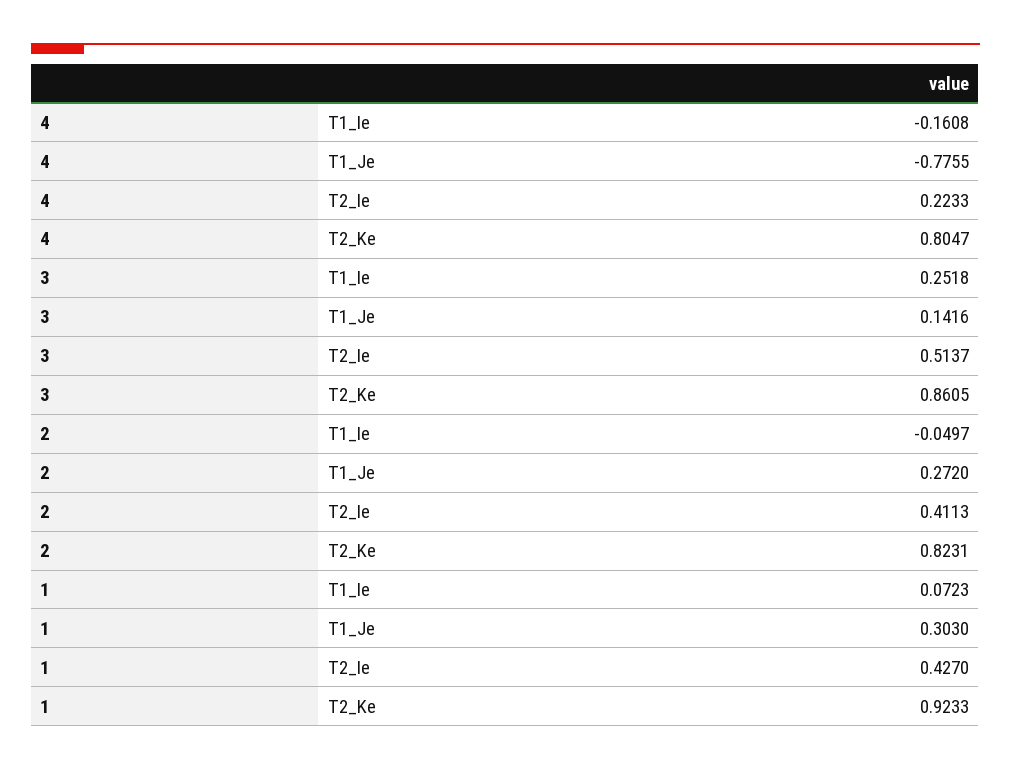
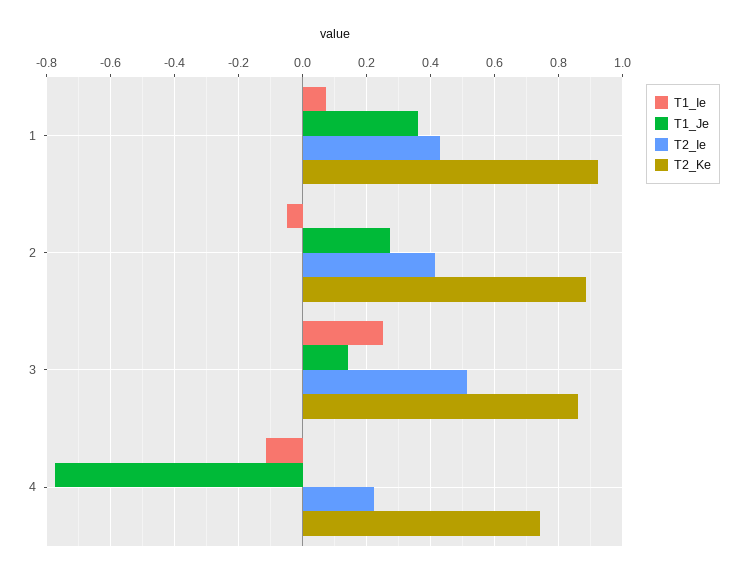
  {
    "T1_Ie": {
-     "4": -0.1608,
+     "4": -0.12,
      "3": 0.2518,
      "2": -0.0497,
      "1": 0.0723
    },
    "T1_Je": {
      "4": -0.7755,
      "3": 0.1416,
      "2": 0.272,
-     "1": 0.303
+     "1": 0.36
    },
    "T2_Ie": {
      "4": 0.2233,
      "3": 0.5137,
      "2": 0.4113,
      "1": 0.427
    },
    "T2_Ke": {
-     "4": 0.8047,
+     "4": 0.74,
      "3": 0.8605,
-     "2": 0.8231,
+     "2": 0.88,
      "1": 0.9233
    }
  }

